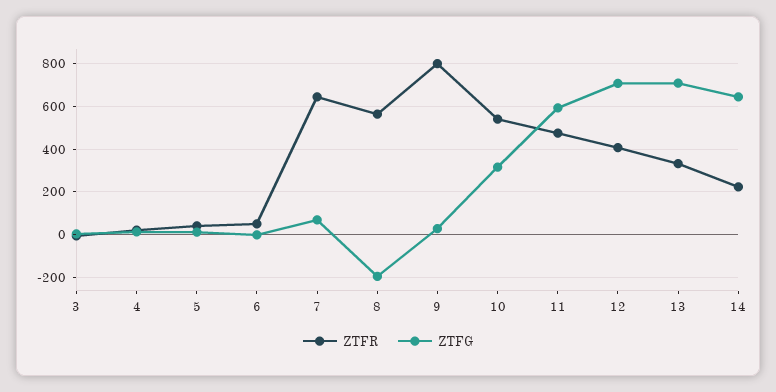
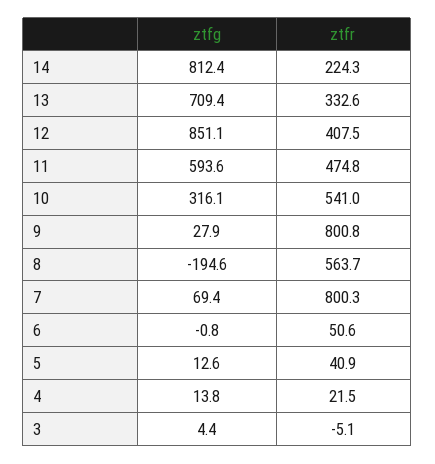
  {
    "ZTFR": {
      "3": -5.1,
      "4": 21.5,
      "5": 40.9,
      "6": 50.6,
-     "7": 650,
+     "7": 800.3,
      "8": 563.7,
      "9": 800.8,
      "10": 541,
      "11": 474.8,
      "12": 407.5,
      "13": 332.6,
      "14": 224.3
    },
    "ZTFG": {
      "3": 4.4,
      "4": 13.8,
      "5": 12.6,
      "6": -0.8,
      "7": 69.4,
      "8": -194.6,
      "9": 27.9,
      "10": 316.1,
      "11": 593.6,
-     "12": 700,
+     "12": 851.1,
      "13": 709.4,
-     "14": 650
+     "14": 812.4
    }
  }

